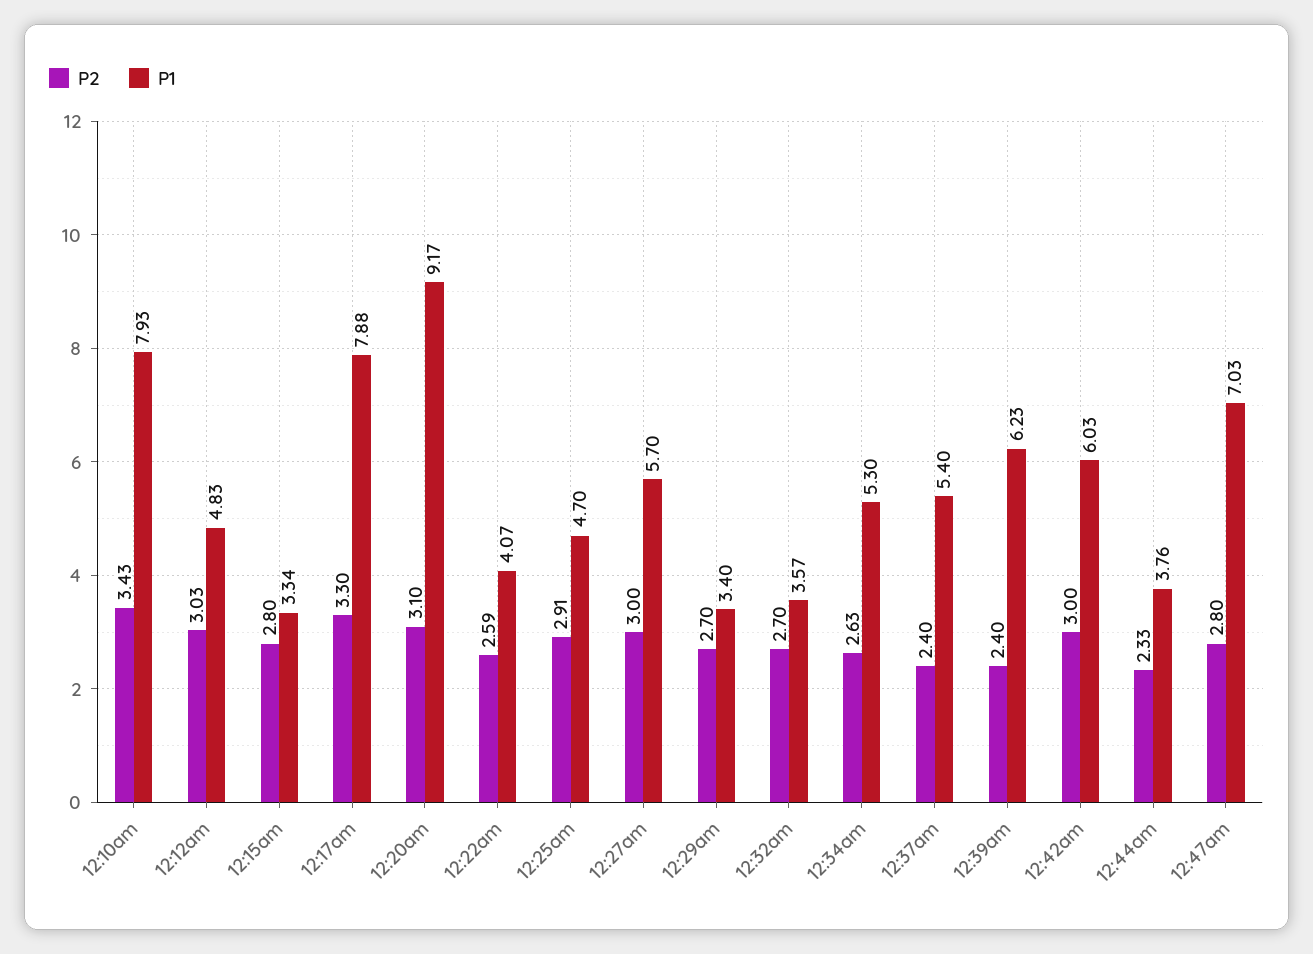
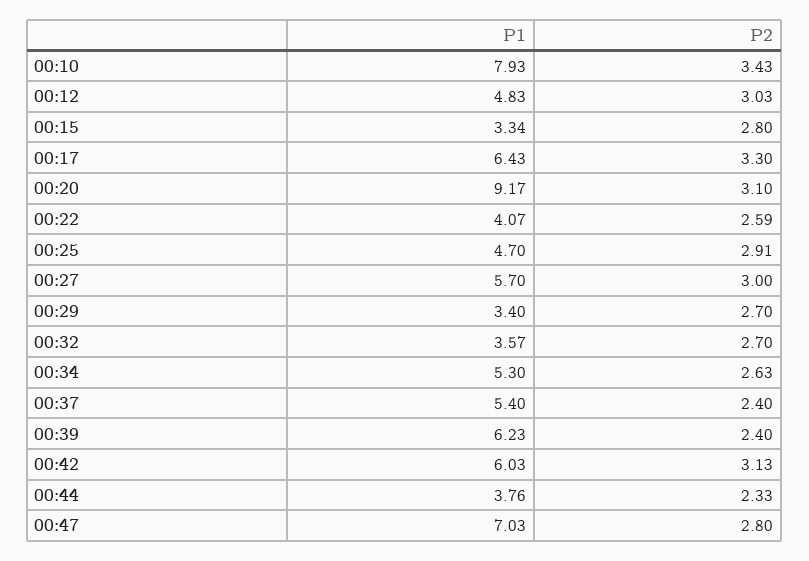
  {
    "P2": {
      "12:10am": 3.43,
      "12:12am": 3.03,
      "12:15am": 2.8,
      "12:17am": 3.3,
      "12:20am": 3.1,
      "12:22am": 2.59,
      "12:25am": 2.91,
      "12:27am": 3,
      "12:29am": 2.7,
      "12:32am": 2.7,
      "12:34am": 2.63,
      "12:37am": 2.4,
      "12:39am": 2.4,
-     "12:42am": 3,
+     "12:42am": 3.13,
      "12:44am": 2.33,
      "12:47am": 2.8
    },
    "P1": {
      "12:10am": 7.93,
      "12:12am": 4.83,
      "12:15am": 3.34,
-     "12:17am": 7.88,
+     "12:17am": 6.43,
      "12:20am": 9.17,
      "12:22am": 4.07,
      "12:25am": 4.7,
      "12:27am": 5.7,
      "12:29am": 3.4,
      "12:32am": 3.57,
      "12:34am": 5.3,
      "12:37am": 5.4,
      "12:39am": 6.23,
      "12:42am": 6.03,
      "12:44am": 3.76,
      "12:47am": 7.03
    }
  }

